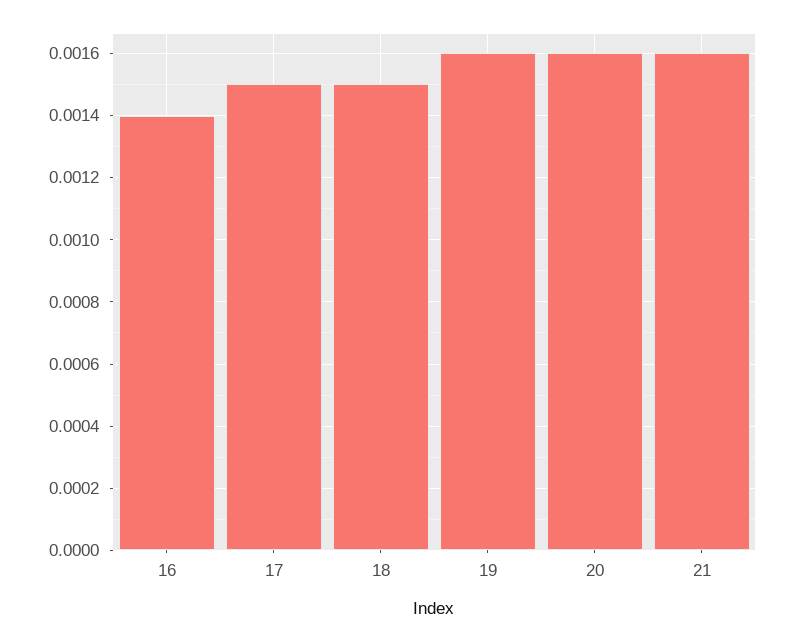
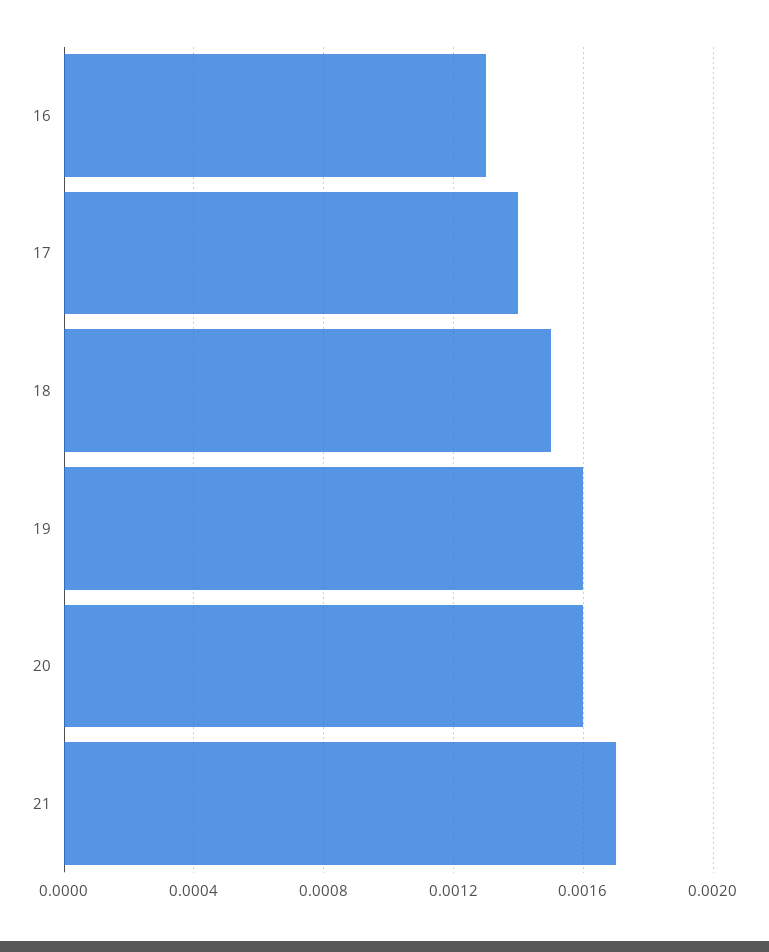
  {
-   "16": 0.0014,
+   "16": 0.0013,
-   "17": 0.0015,
+   "17": 0.0014,
    "18": 0.0015,
    "19": 0.0016,
    "20": 0.0016,
-   "21": 0.0016
+   "21": 0.0017
  }

